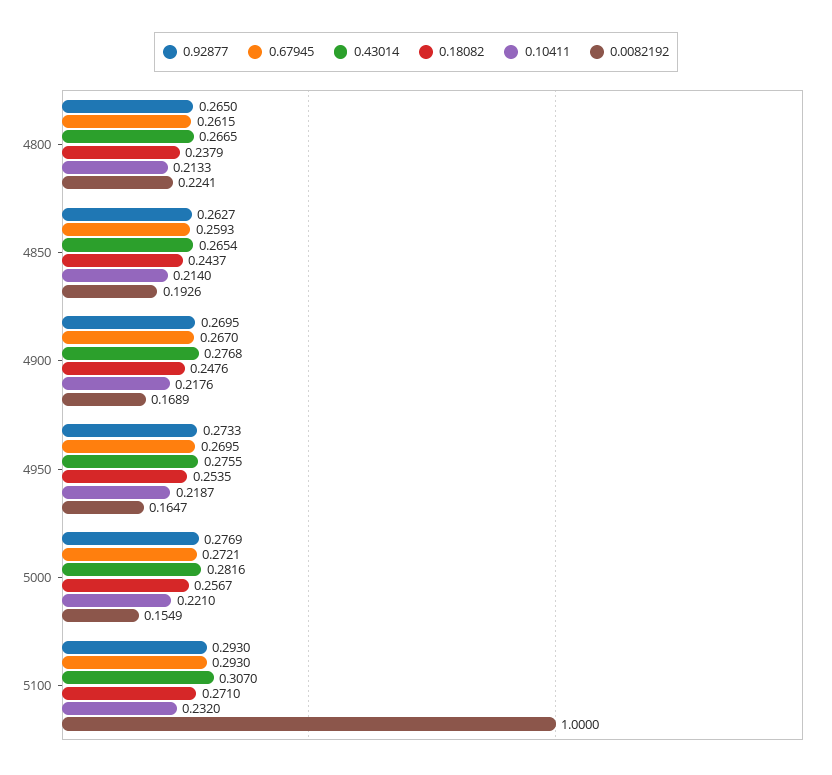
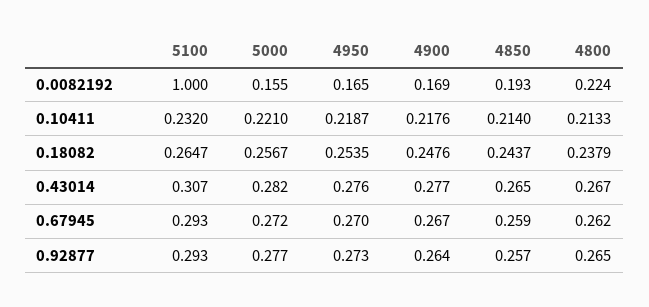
  {
    "0.92877": {
      "4800": 0.265,
-     "4850": 0.2627,
+     "4850": 0.257,
-     "4900": 0.2695,
+     "4900": 0.264,
      "4950": 0.2733,
      "5000": 0.2769,
      "5100": 0.293
    },
    "0.67945": {
      "4800": 0.2615,
      "4850": 0.2593,
      "4900": 0.267,
      "4950": 0.2695,
      "5000": 0.2721,
      "5100": 0.293
    },
    "0.43014": {
      "4800": 0.2665,
      "4850": 0.2654,
      "4900": 0.2768,
      "4950": 0.2755,
      "5000": 0.2816,
      "5100": 0.307
    },
    "0.18082": {
      "4800": 0.2379,
      "4850": 0.2437,
      "4900": 0.2476,
      "4950": 0.2535,
      "5000": 0.2567,
-     "5100": 0.271
+     "5100": 0.2647
    },
    "0.10411": {
      "4800": 0.2133,
      "4850": 0.214,
      "4900": 0.2176,
      "4950": 0.2187,
      "5000": 0.221,
      "5100": 0.232
    },
    "0.0082192": {
      "4800": 0.2241,
      "4850": 0.1926,
      "4900": 0.1689,
      "4950": 0.1647,
      "5000": 0.1549,
      "5100": 1
    }
  }

